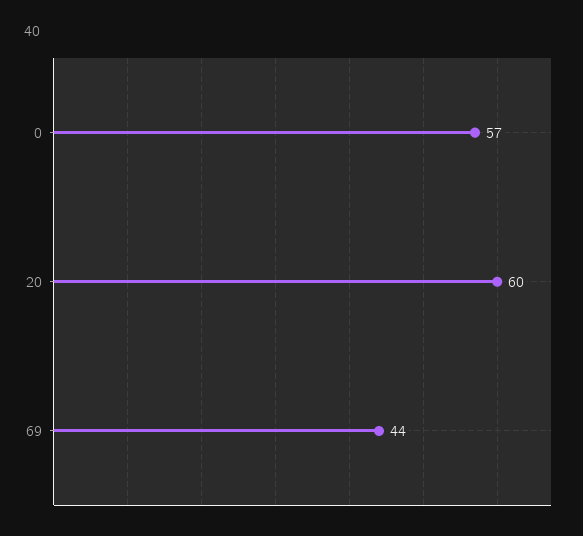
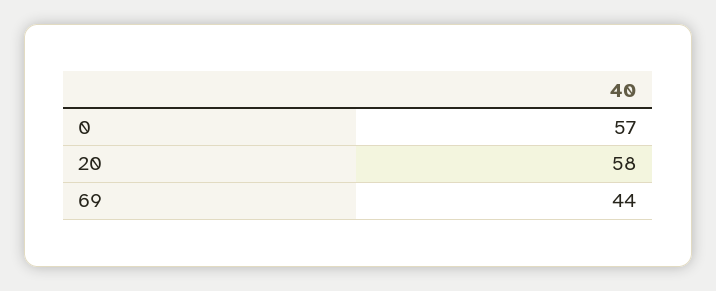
  {
    "0": 57,
-   "20": 60,
+   "20": 58,
    "69": 44
  }

